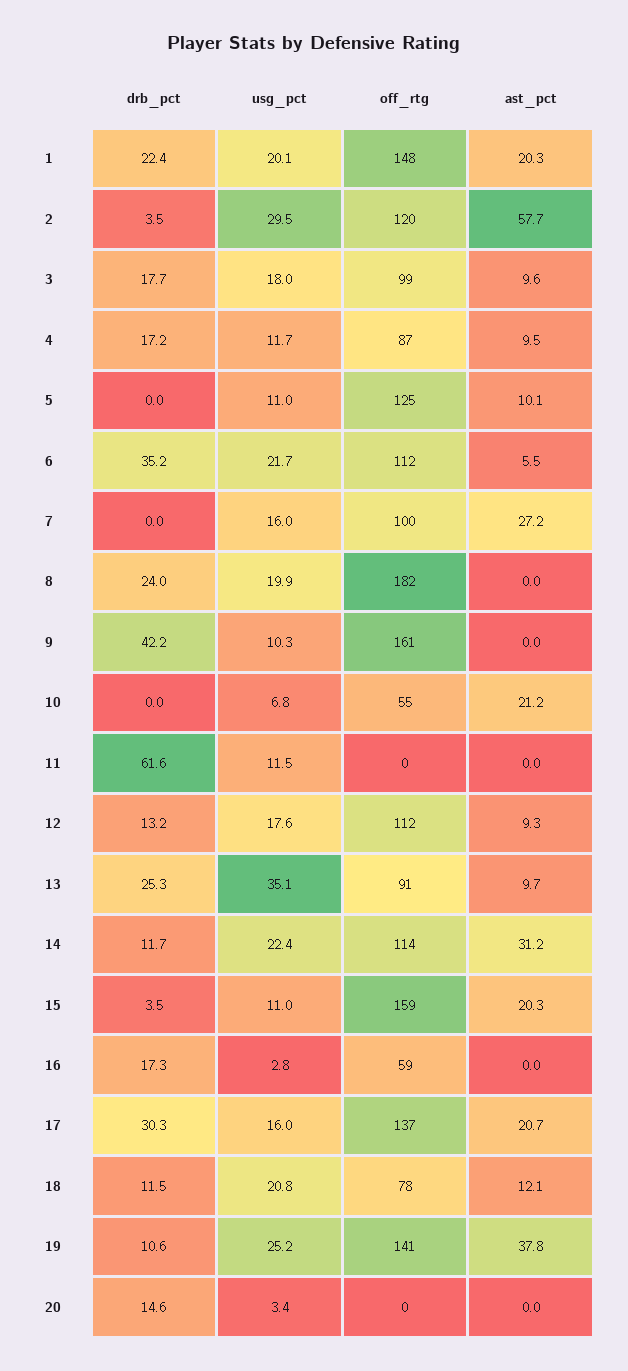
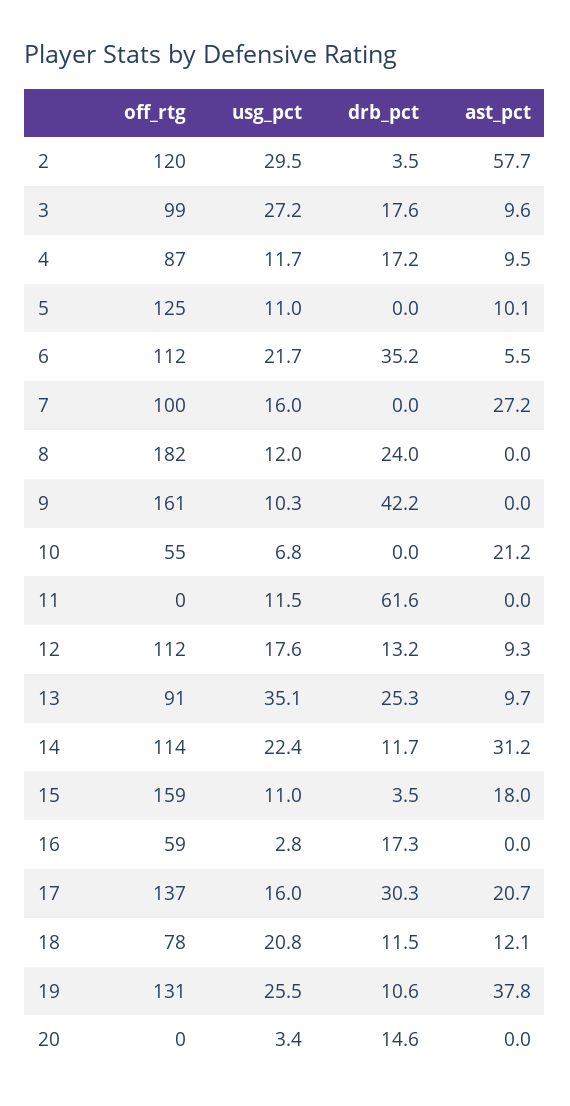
  {
    "drb_pct": {
-     "1": 22.4,
      "2": 3.5,
-     "3": 17.7,
+     "3": 17.6,
      "4": 17.2,
      "5": 0,
      "6": 35.2,
      "7": 0,
      "8": 24,
      "9": 42.2,
      "10": 0,
      "11": 61.6,
      "12": 13.2,
      "13": 25.3,
      "14": 11.7,
      "15": 3.5,
      "16": 17.3,
      "17": 30.3,
      "18": 11.5,
      "19": 10.6,
      "20": 14.6
    },
    "usg_pct": {
-     "1": 20.1,
      "2": 29.5,
-     "3": 18,
+     "3": 27.2,
      "4": 11.7,
      "5": 11,
      "6": 21.7,
      "7": 16,
-     "8": 19.9,
+     "8": 12,
      "9": 10.3,
      "10": 6.8,
      "11": 11.5,
      "12": 17.6,
      "13": 35.1,
      "14": 22.4,
      "15": 11,
      "16": 2.8,
      "17": 16,
      "18": 20.8,
-     "19": 25.2,
+     "19": 25.5,
      "20": 3.4
    },
    "off_rtg": {
-     "1": 148,
      "2": 120,
      "3": 99,
      "4": 87,
      "5": 125,
      "6": 112,
      "7": 100,
      "8": 182,
      "9": 161,
      "10": 55,
      "11": 0,
      "12": 112,
      "13": 91,
      "14": 114,
      "15": 159,
      "16": 59,
      "17": 137,
      "18": 78,
-     "19": 141,
+     "19": 131,
      "20": 0
    },
    "ast_pct": {
-     "1": 20.3,
      "2": 57.7,
      "3": 9.6,
      "4": 9.5,
      "5": 10.1,
      "6": 5.5,
      "7": 27.2,
      "8": 0,
      "9": 0,
      "10": 21.2,
      "11": 0,
      "12": 9.3,
      "13": 9.7,
      "14": 31.2,
-     "15": 20.3,
+     "15": 18,
      "16": 0,
      "17": 20.7,
      "18": 12.1,
      "19": 37.8,
      "20": 0
    }
  }

